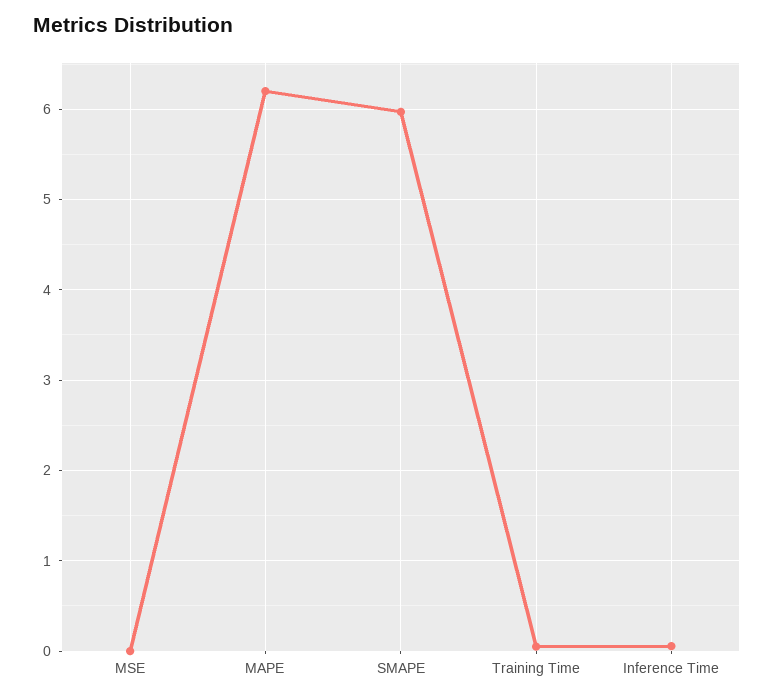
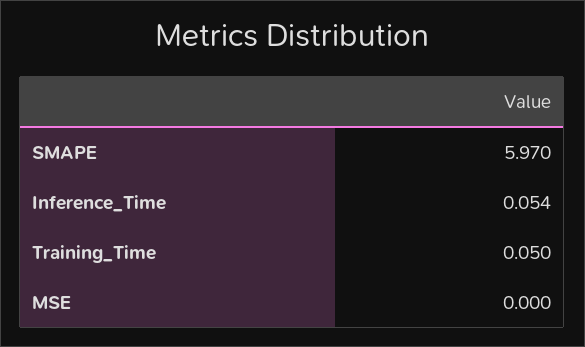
  {
    "MSE": 0,
-   "MAPE": 6.2,
    "SMAPE": 5.97,
    "Training Time": 0.05,
    "Inference Time": 0.054
  }

